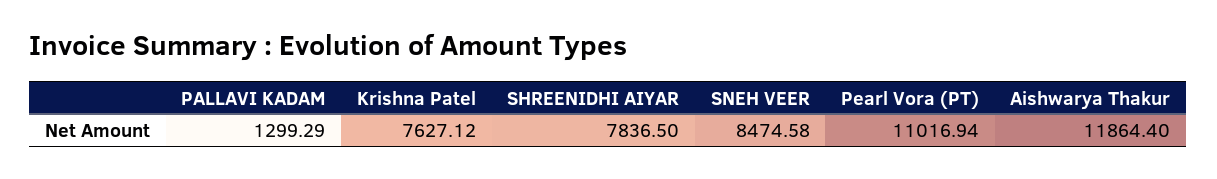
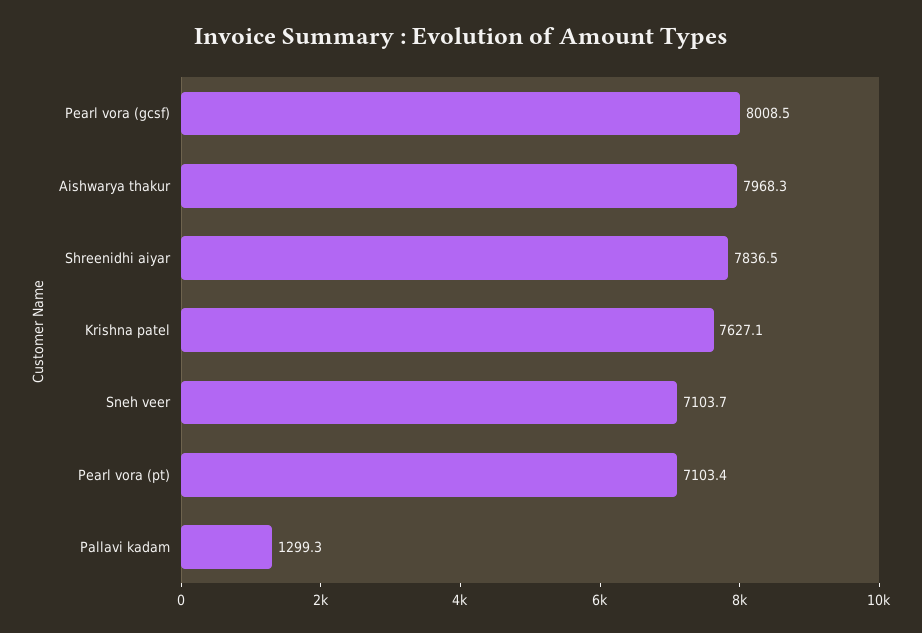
  {
    "PALLAVI KADAM": 1299.29,
    "Krishna Patel": 7627.12,
    "SHREENIDHI AIYAR": 7836.5,
-   "SNEH VEER": 8474.58,
+   "SNEH VEER": 7103.7,
-   "Pearl Vora (PT)": 11016.94,
+   "Pearl Vora (PT)": 7103.4,
-   "Aishwarya Thakur": 11864.4
+   "Aishwarya Thakur": 7968.3,
+   "Pearl vora (gcsf)": 8008.5
  }

